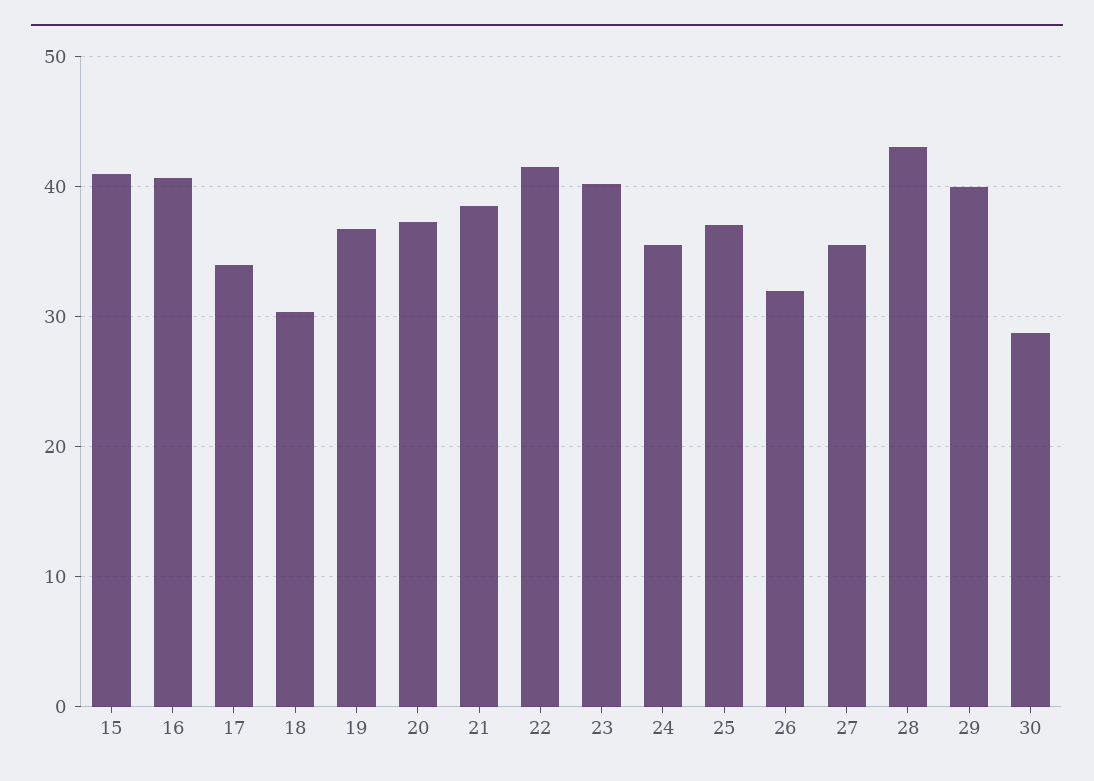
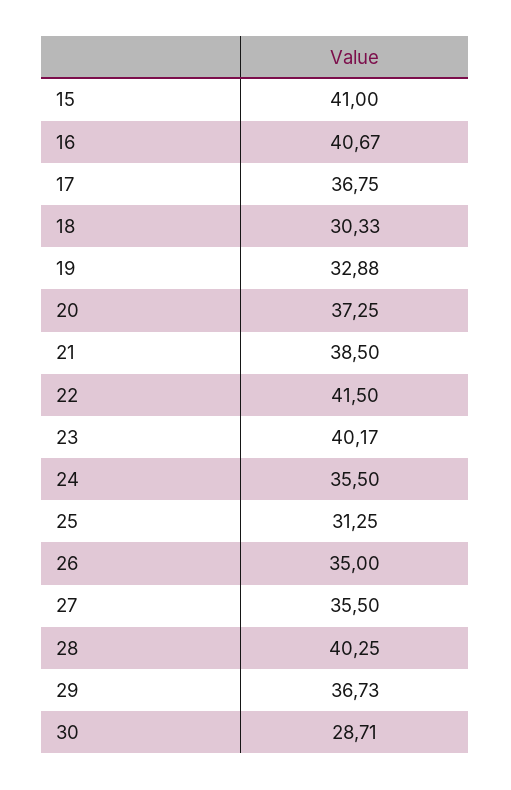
  {
    "15": 41,
    "16": 40.67,
-   "17": 34,
+   "17": 36.75,
    "18": 30.33,
-   "19": 37,
+   "19": 32.88,
    "20": 37.25,
    "21": 38.5,
    "22": 41.5,
    "23": 40.17,
    "24": 35.5,
-   "25": 37,
+   "25": 31.25,
-   "26": 32,
+   "26": 35,
    "27": 35.5,
-   "28": 43,
+   "28": 40.25,
-   "29": 40,
+   "29": 36.73,
    "30": 28.71
  }

